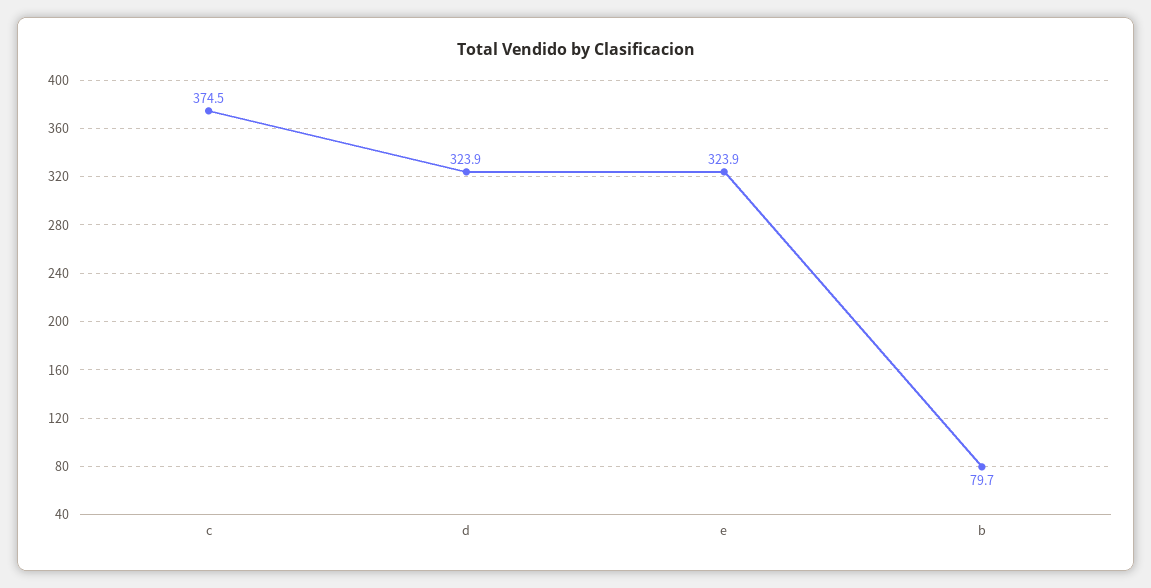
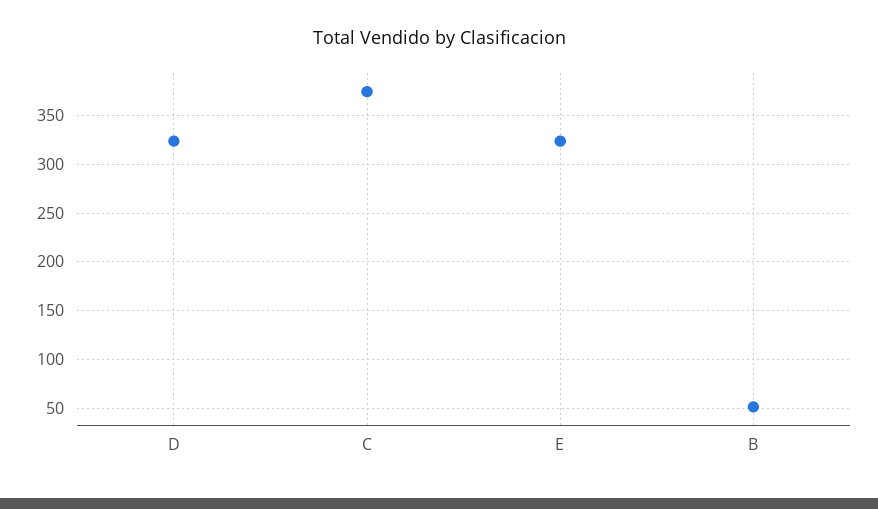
  {
    "c": 374.5,
    "d": 323.9,
    "e": 323.9,
-   "b": 79.7
+   "b": 50
  }

